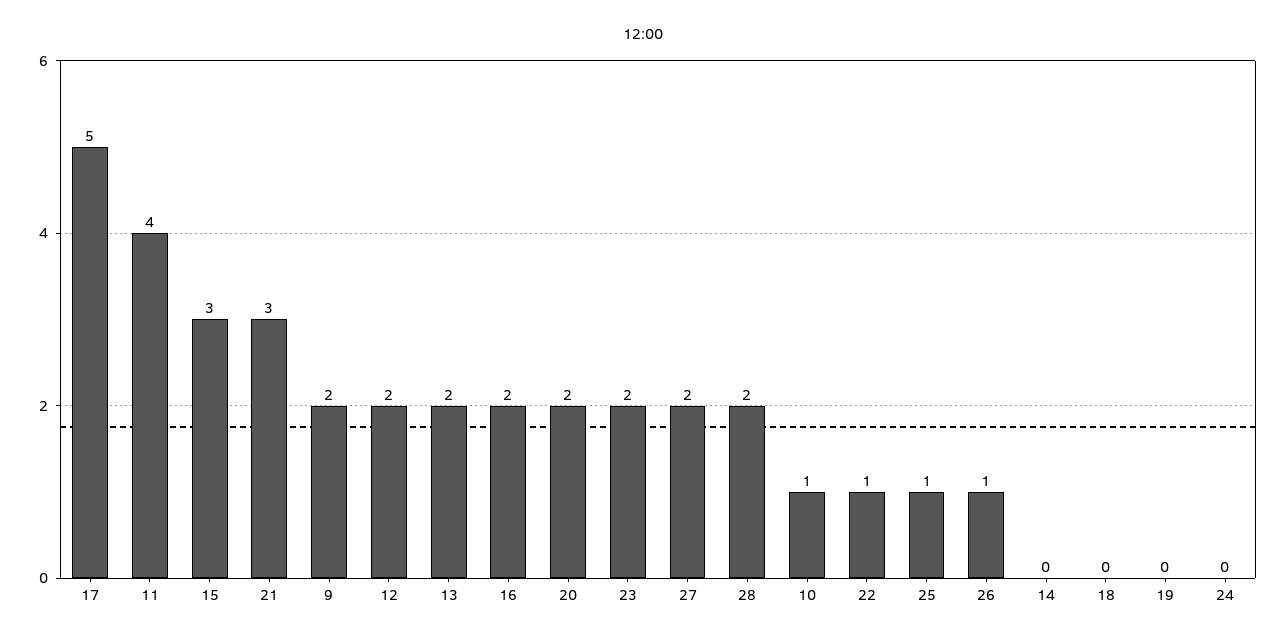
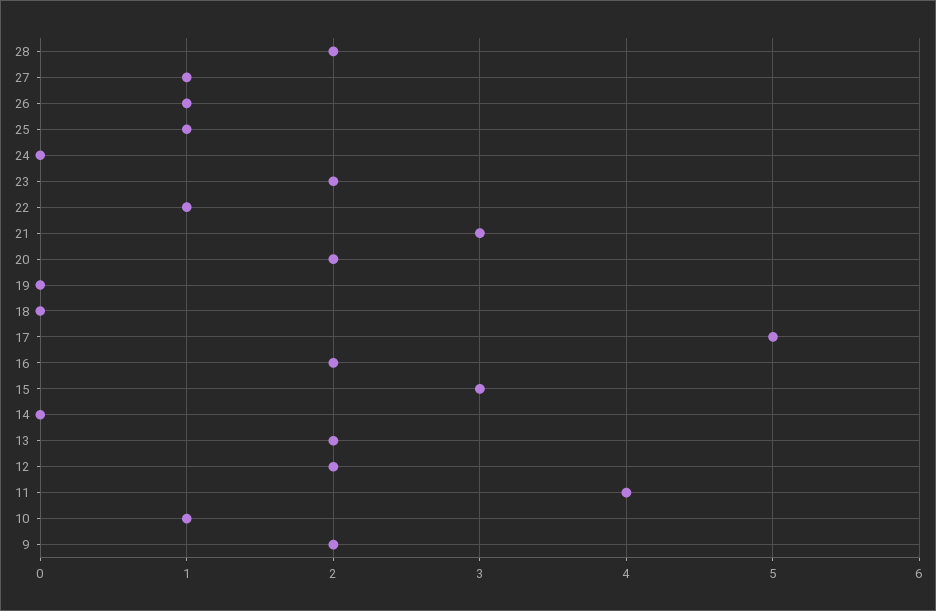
  {
    "17": 5,
    "11": 4,
    "15": 3,
    "21": 3,
    "9": 2,
    "12": 2,
    "13": 2,
    "16": 2,
    "20": 2,
    "23": 2,
-   "27": 2,
+   "27": 1,
    "28": 2,
    "10": 1,
    "22": 1,
    "25": 1,
    "26": 1,
    "14": 0,
    "18": 0,
    "19": 0,
    "24": 0
  }

